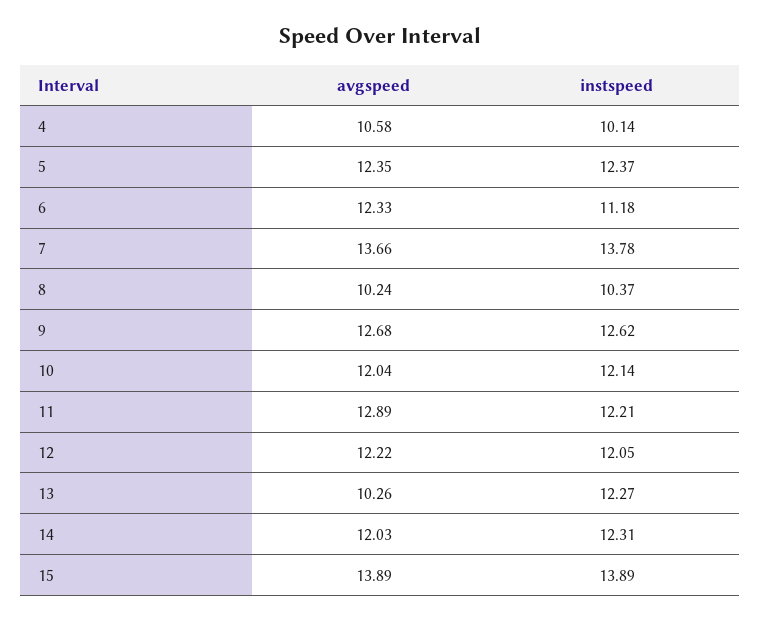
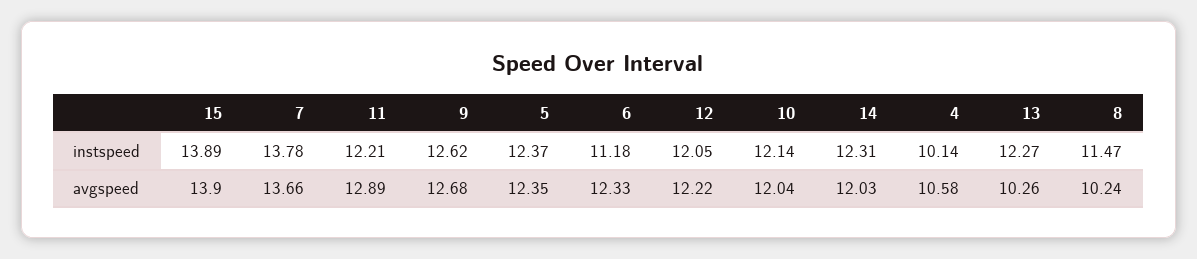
  {
    "avgspeed": {
      "4": 10.58,
      "5": 12.35,
      "6": 12.33,
      "7": 13.66,
      "8": 10.24,
      "9": 12.68,
      "10": 12.04,
      "11": 12.89,
      "12": 12.22,
      "13": 10.26,
      "14": 12.03,
-     "15": 13.89
+     "15": 13.9
    },
    "instspeed": {
      "4": 10.14,
      "5": 12.37,
      "6": 11.18,
      "7": 13.78,
-     "8": 10.37,
+     "8": 11.47,
      "9": 12.62,
      "10": 12.14,
      "11": 12.21,
      "12": 12.05,
      "13": 12.27,
      "14": 12.31,
      "15": 13.89
    }
  }

